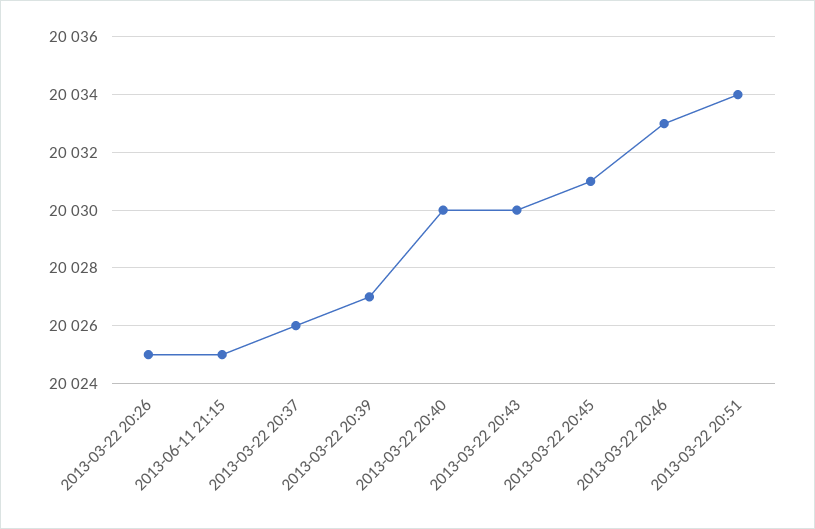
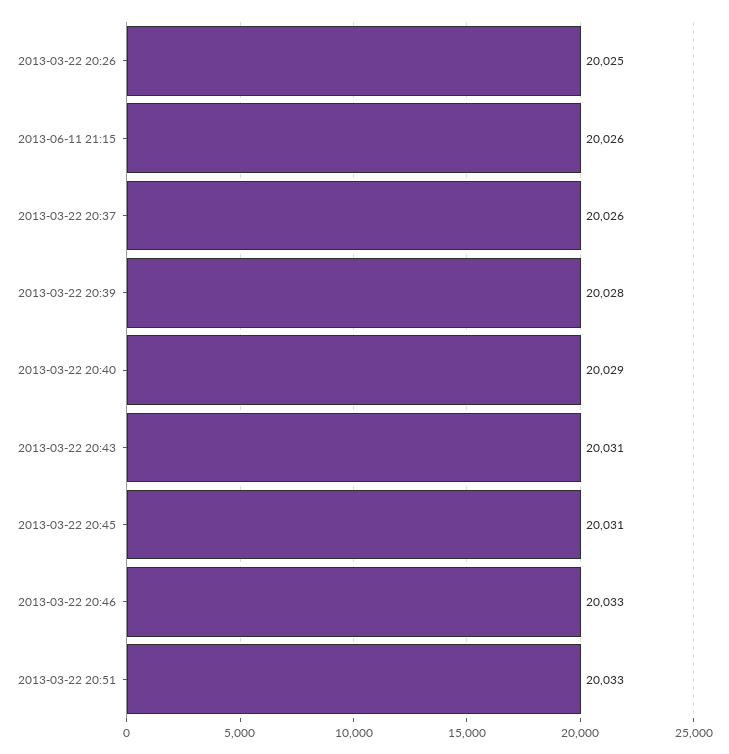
  {
    "2013-03-22 20:26": 20025,
-   "2013-06-11 21:15": 20025,
+   "2013-06-11 21:15": 20026,
    "2013-03-22 20:37": 20026,
-   "2013-03-22 20:39": 20027,
+   "2013-03-22 20:39": 20028,
-   "2013-03-22 20:40": 20030,
+   "2013-03-22 20:40": 20029,
-   "2013-03-22 20:43": 20030,
+   "2013-03-22 20:43": 20031,
    "2013-03-22 20:45": 20031,
    "2013-03-22 20:46": 20033,
-   "2013-03-22 20:51": 20034
+   "2013-03-22 20:51": 20033
  }

